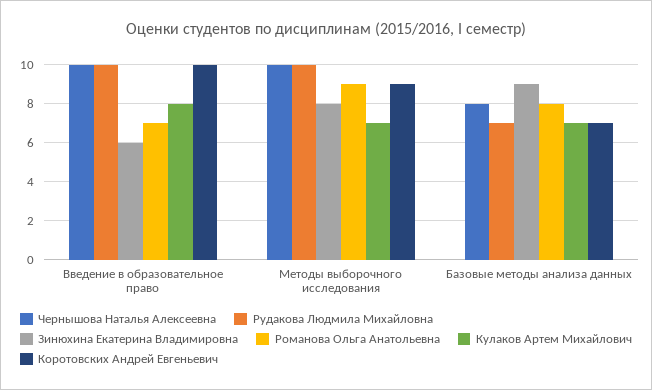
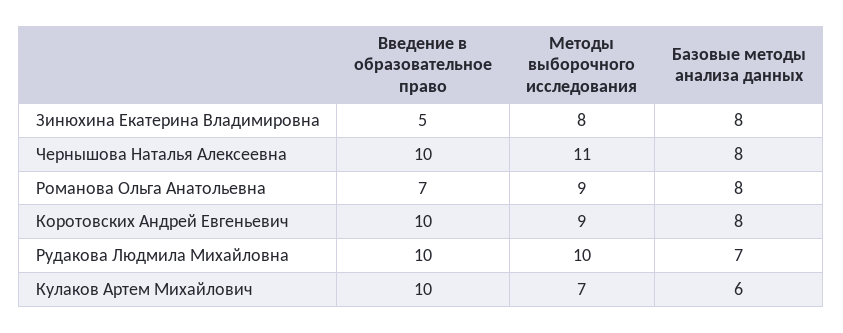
  {
    "Чернышова Наталья Алексеевна": {
      "Введение в образовательное право": 10,
-     "Методы выборочного исследования": 10,
+     "Методы выборочного исследования": 11,
      "Базовые методы анализа данных": 8
    },
    "Рудакова Людмила Михайловна": {
      "Введение в образовательное право": 10,
      "Методы выборочного исследования": 10,
      "Базовые методы анализа данных": 7
    },
    "Зинюхина Екатерина Владимировна": {
-     "Введение в образовательное право": 6,
+     "Введение в образовательное право": 5,
      "Методы выборочного исследования": 8,
-     "Базовые методы анализа данных": 9
+     "Базовые методы анализа данных": 8
    },
    "Романова Ольга Анатольевна": {
      "Введение в образовательное право": 7,
      "Методы выборочного исследования": 9,
      "Базовые методы анализа данных": 8
    },
    "Кулаков Артем Михайлович": {
-     "Введение в образовательное право": 8,
+     "Введение в образовательное право": 10,
      "Методы выборочного исследования": 7,
-     "Базовые методы анализа данных": 7
+     "Базовые методы анализа данных": 6
    },
    "Коротовских Андрей Евгеньевич": {
      "Введение в образовательное право": 10,
      "Методы выборочного исследования": 9,
-     "Базовые методы анализа данных": 7
+     "Базовые методы анализа данных": 8
    }
  }

